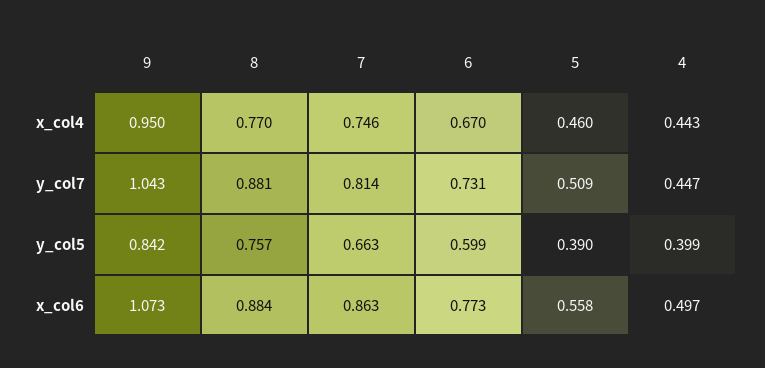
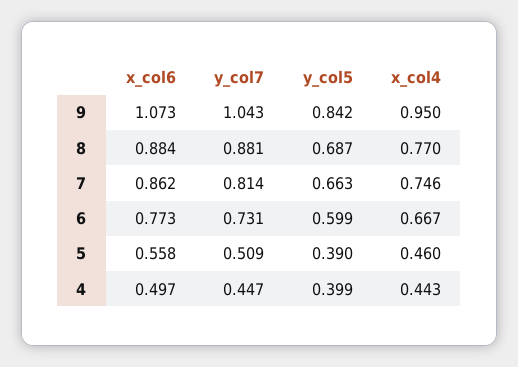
  {
    "9": {
      "x_col4": 0.95,
      "y_col7": 1.043,
      "y_col5": 0.842,
      "x_col6": 1.073
    },
    "8": {
      "x_col4": 0.77,
      "y_col7": 0.881,
-     "y_col5": 0.757,
+     "y_col5": 0.687,
      "x_col6": 0.884
    },
    "7": {
      "x_col4": 0.746,
      "y_col7": 0.814,
      "y_col5": 0.663,
-     "x_col6": 0.863
+     "x_col6": 0.862
    },
    "6": {
-     "x_col4": 0.67,
+     "x_col4": 0.667,
      "y_col7": 0.731,
      "y_col5": 0.599,
      "x_col6": 0.773
    },
    "5": {
      "x_col4": 0.46,
      "y_col7": 0.509,
      "y_col5": 0.39,
      "x_col6": 0.558
    },
    "4": {
      "x_col4": 0.443,
      "y_col7": 0.447,
      "y_col5": 0.399,
      "x_col6": 0.497
    }
  }

